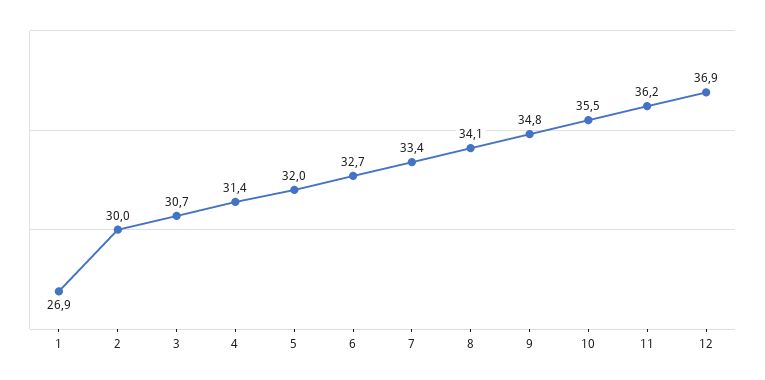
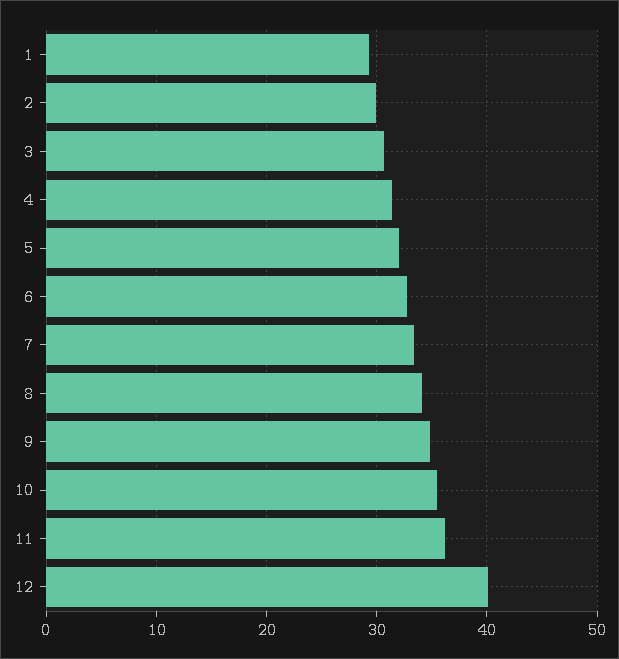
  {
-   "1": 26.9,
+   "1": 29,
    "2": 30,
    "3": 30.7,
    "4": 31.4,
    "5": 32,
    "6": 32.7,
    "7": 33.4,
    "8": 34.1,
    "9": 34.8,
    "10": 35.5,
    "11": 36.2,
-   "12": 36.9
+   "12": 40
  }

